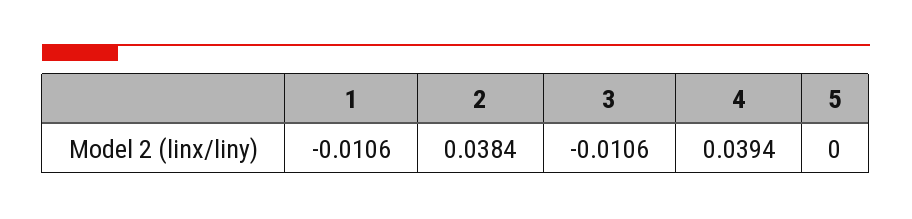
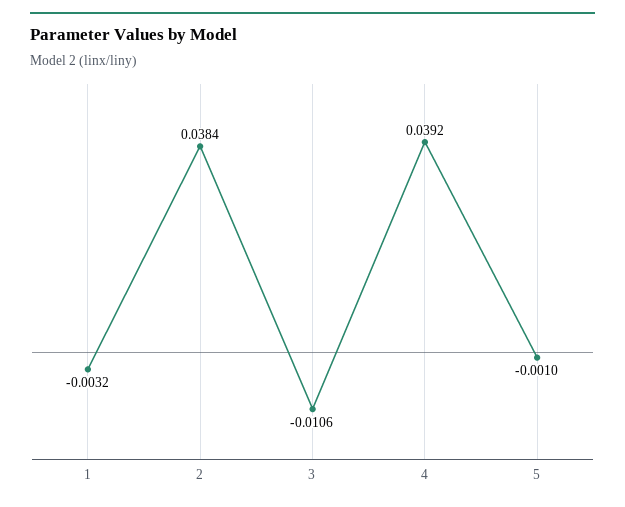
  {
-   "1": -0.0106,
+   "1": -0.0032,
    "2": 0.0384,
    "3": -0.0106,
-   "4": 0.0394,
+   "4": 0.0392,
-   "5": 0
+   "5": -0.001
  }

